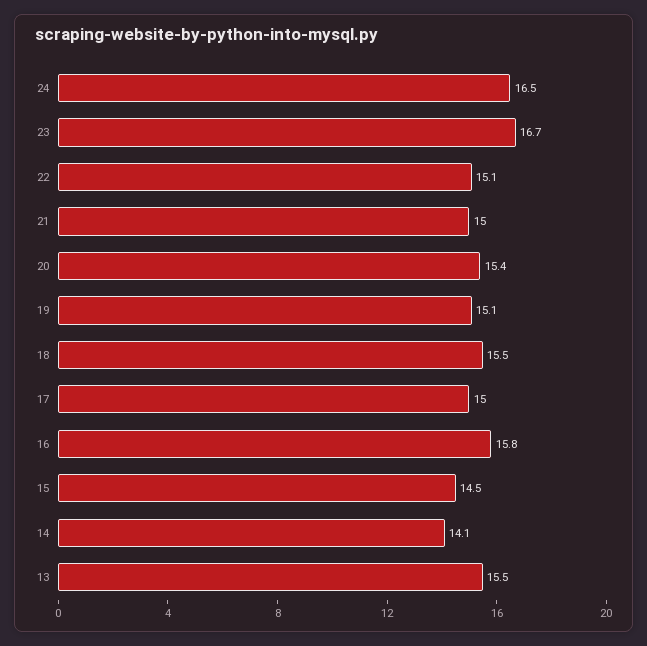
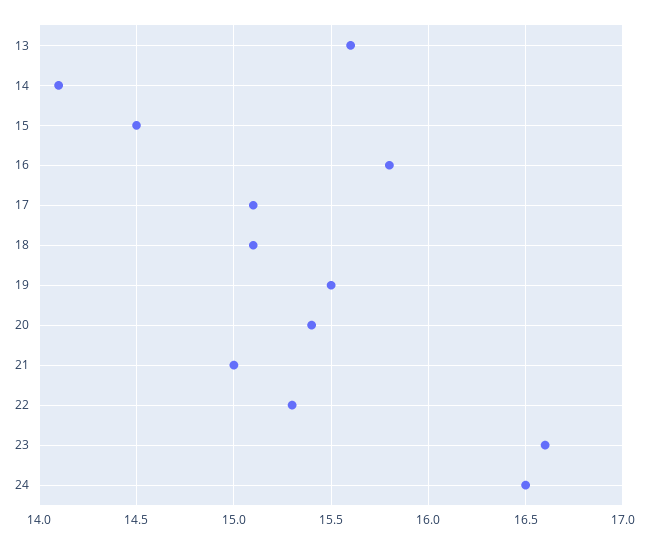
  {
    "24": 16.5,
-   "23": 16.7,
+   "23": 16.6,
-   "22": 15.1,
+   "22": 15.3,
    "21": 15,
    "20": 15.4,
-   "19": 15.1,
+   "19": 15.5,
-   "18": 15.5,
+   "18": 15.1,
-   "17": 15,
+   "17": 15.1,
    "16": 15.8,
    "15": 14.5,
    "14": 14.1,
-   "13": 15.5
+   "13": 15.6
  }

